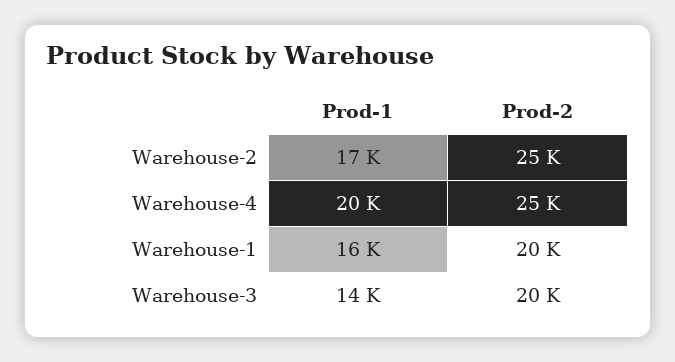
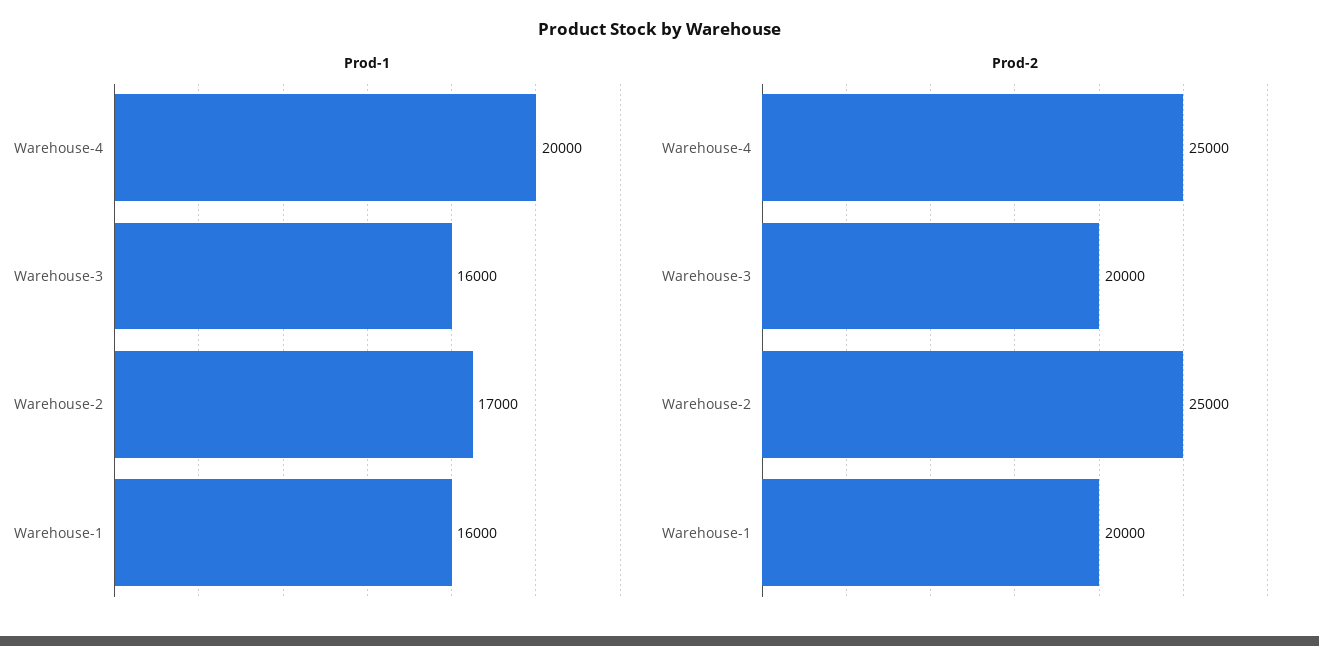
  {
    "Prod-1": {
      "Warehouse-2": 17000,
      "Warehouse-4": 20000,
      "Warehouse-1": 16000,
-     "Warehouse-3": 14000
+     "Warehouse-3": 16000
    },
    "Prod-2": {
      "Warehouse-2": 25000,
      "Warehouse-4": 25000,
      "Warehouse-1": 20000,
      "Warehouse-3": 20000
    }
  }

